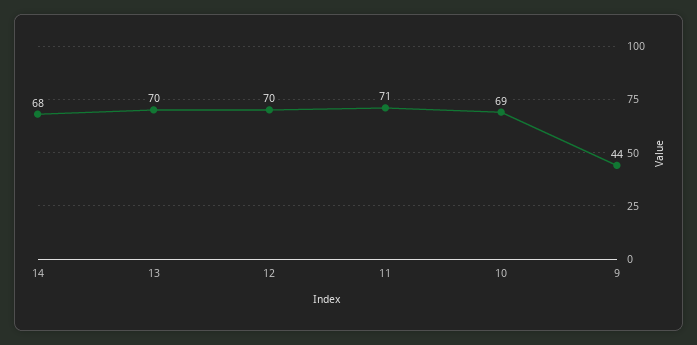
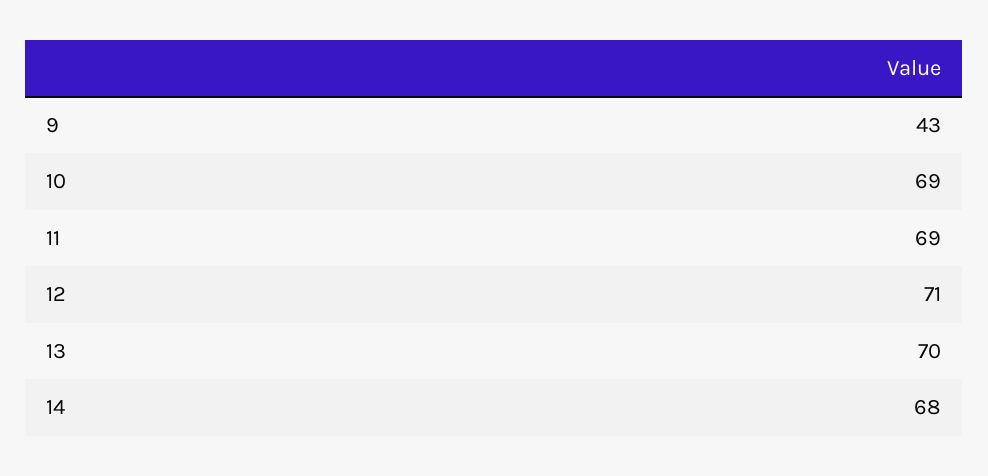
  {
    "14": 68,
    "13": 70,
-   "12": 70,
+   "12": 71,
-   "11": 71,
+   "11": 69,
    "10": 69,
-   "9": 44
+   "9": 43
  }

